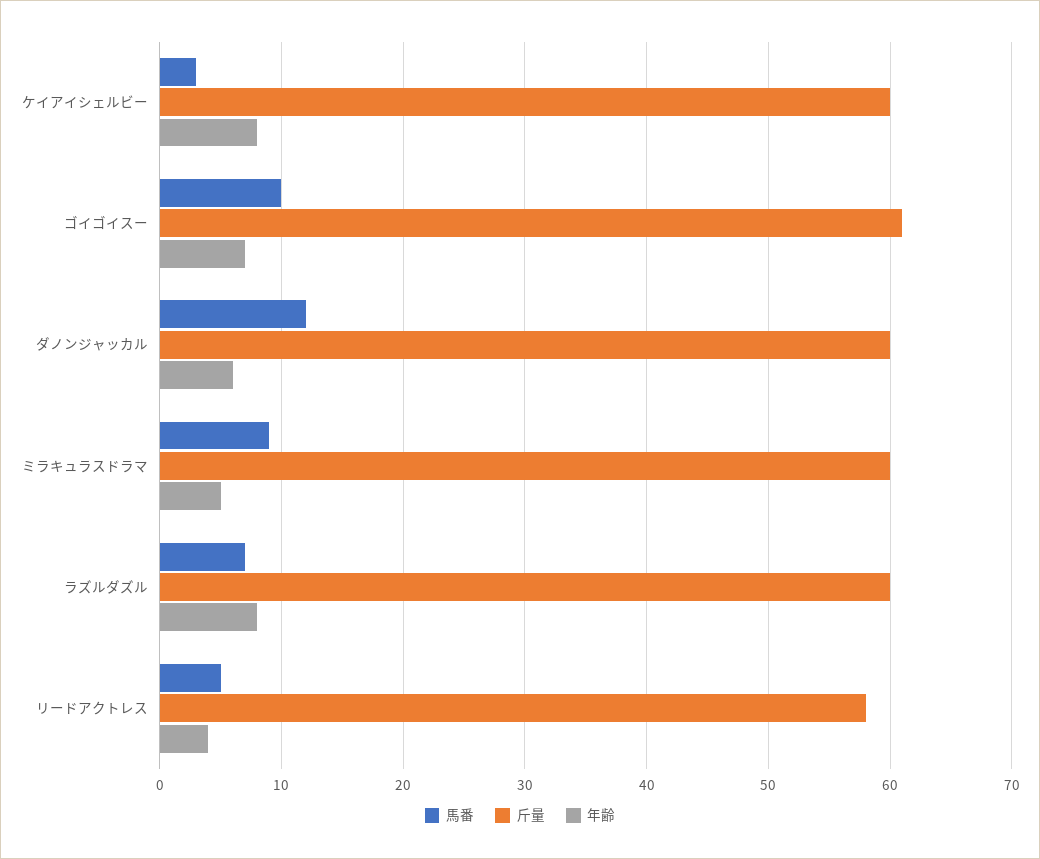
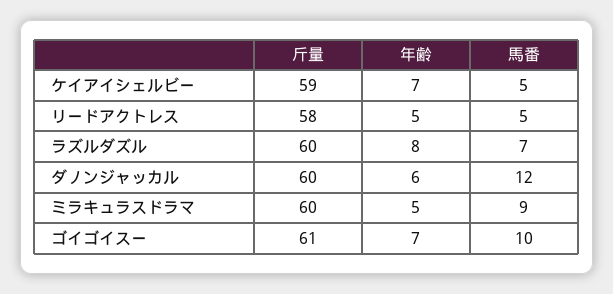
  {
    "馬番": {
-     "ケイアイシェルビー": 3,
+     "ケイアイシェルビー": 5,
      "ゴイゴイスー": 10,
      "ダノンジャッカル": 12,
      "ミラキュラスドラマ": 9,
      "ラズルダズル": 7,
      "リードアクトレス": 5
    },
    "斤量": {
-     "ケイアイシェルビー": 60,
+     "ケイアイシェルビー": 59,
      "ゴイゴイスー": 61,
      "ダノンジャッカル": 60,
      "ミラキュラスドラマ": 60,
      "ラズルダズル": 60,
      "リードアクトレス": 58
    },
    "年齢": {
-     "ケイアイシェルビー": 8,
+     "ケイアイシェルビー": 7,
      "ゴイゴイスー": 7,
      "ダノンジャッカル": 6,
      "ミラキュラスドラマ": 5,
      "ラズルダズル": 8,
-     "リードアクトレス": 4
+     "リードアクトレス": 5
    }
  }

